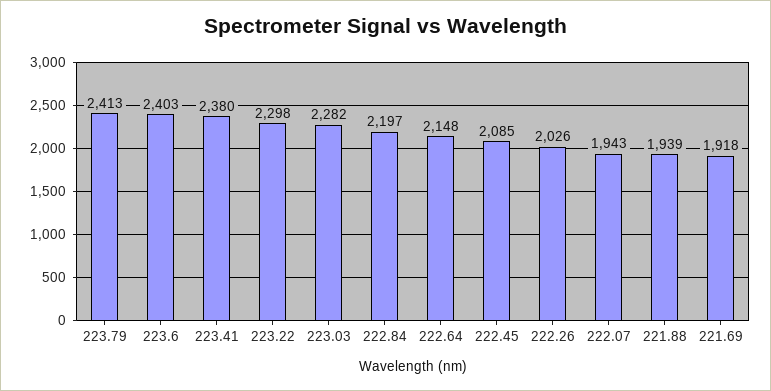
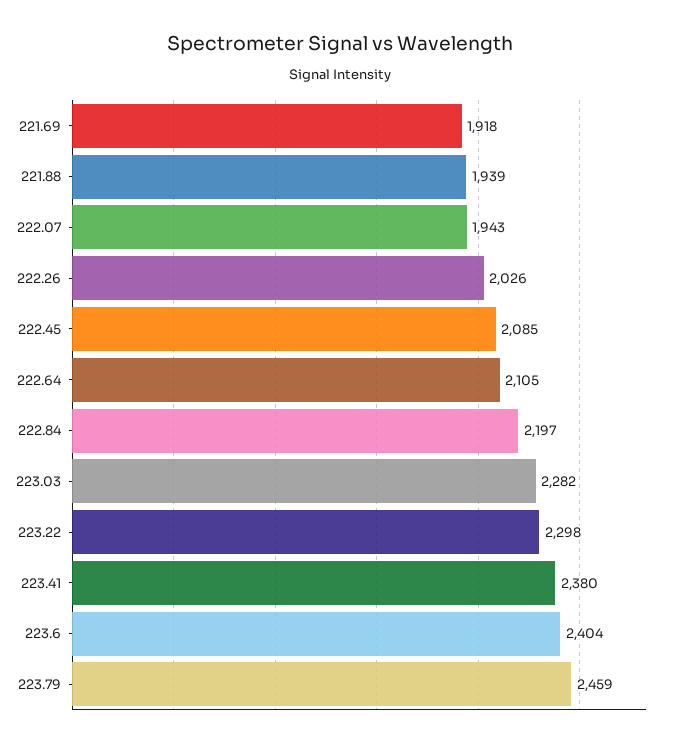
  {
-   "223.79": 2413,
+   "223.79": 2459,
-   "223.6": 2403,
+   "223.6": 2404,
    "223.41": 2380,
    "223.22": 2298,
    "223.03": 2282,
    "222.84": 2197,
-   "222.64": 2148,
+   "222.64": 2105,
    "222.45": 2085,
    "222.26": 2026,
    "222.07": 1943,
    "221.88": 1939,
    "221.69": 1918
  }

